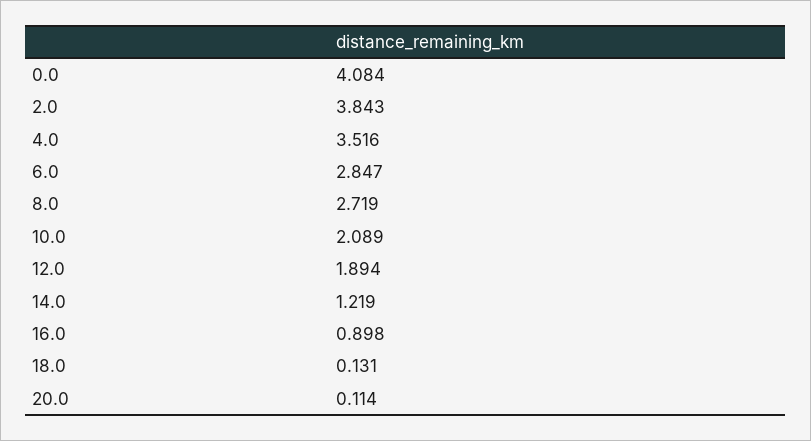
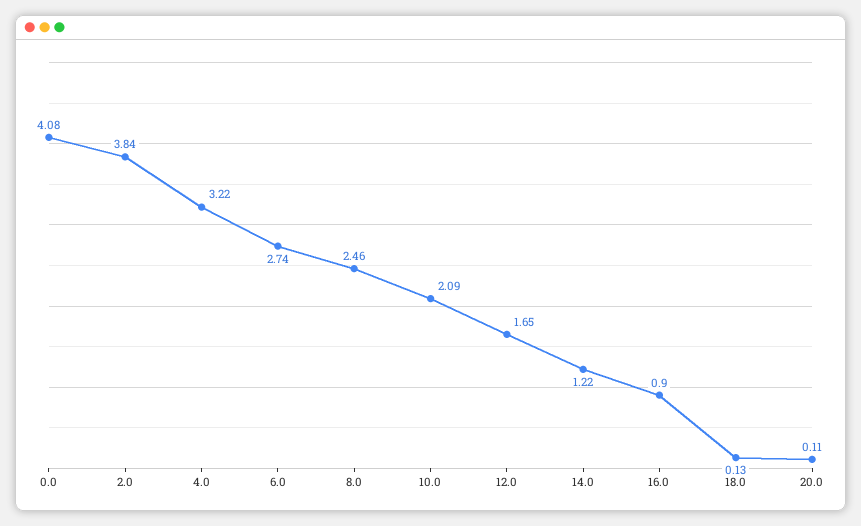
  {
    "0.0": 4.084,
    "2.0": 3.843,
-   "4.0": 3.516,
+   "4.0": 3.22,
-   "6.0": 2.847,
+   "6.0": 2.74,
-   "8.0": 2.719,
+   "8.0": 2.46,
    "10.0": 2.089,
-   "12.0": 1.894,
+   "12.0": 1.65,
    "14.0": 1.219,
    "16.0": 0.898,
    "18.0": 0.131,
    "20.0": 0.114
  }

